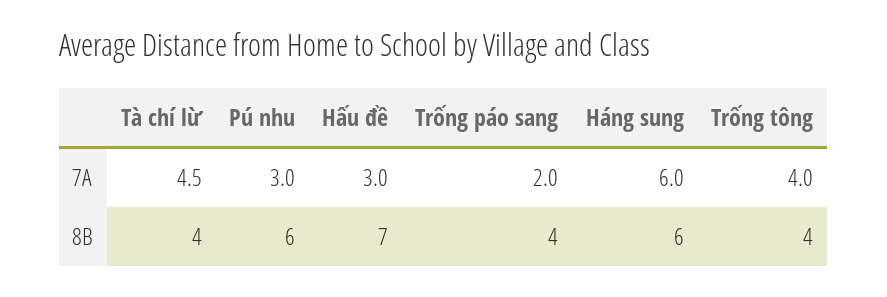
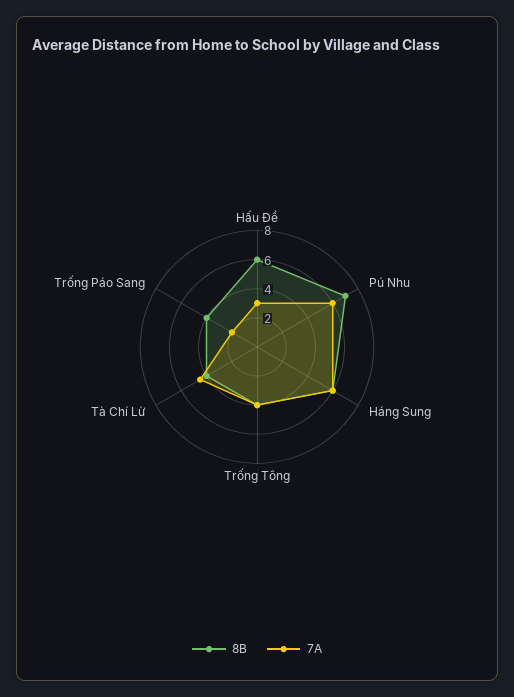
  {
    "7A": {
      "Tà chí lừ": 4.5,
-     "Pú nhu": 3,
+     "Pú nhu": 6,
      "Hấu đề": 3,
      "Trống páo sang": 2,
      "Háng sung": 6,
      "Trống tông": 4
    },
    "8B": {
      "Tà chí lừ": 4,
-     "Pú nhu": 6,
+     "Pú nhu": 7,
-     "Hấu đề": 7,
+     "Hấu đề": 6,
      "Trống páo sang": 4,
      "Háng sung": 6,
      "Trống tông": 4
    }
  }

